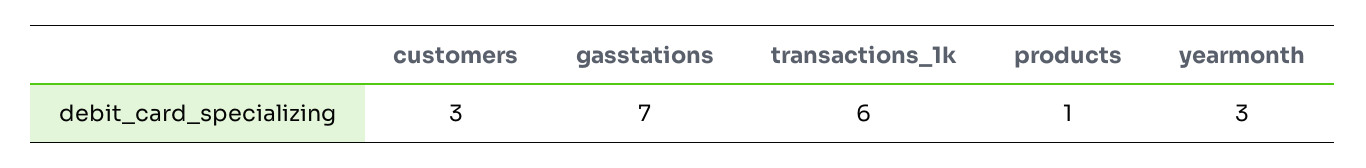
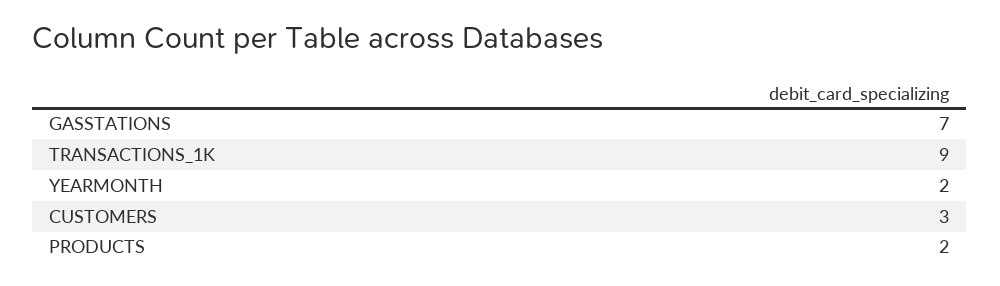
  {
    "customers": 3,
    "gasstations": 7,
-   "transactions_1k": 6,
+   "transactions_1k": 9,
-   "products": 1,
+   "products": 2,
-   "yearmonth": 3
+   "yearmonth": 2
  }

